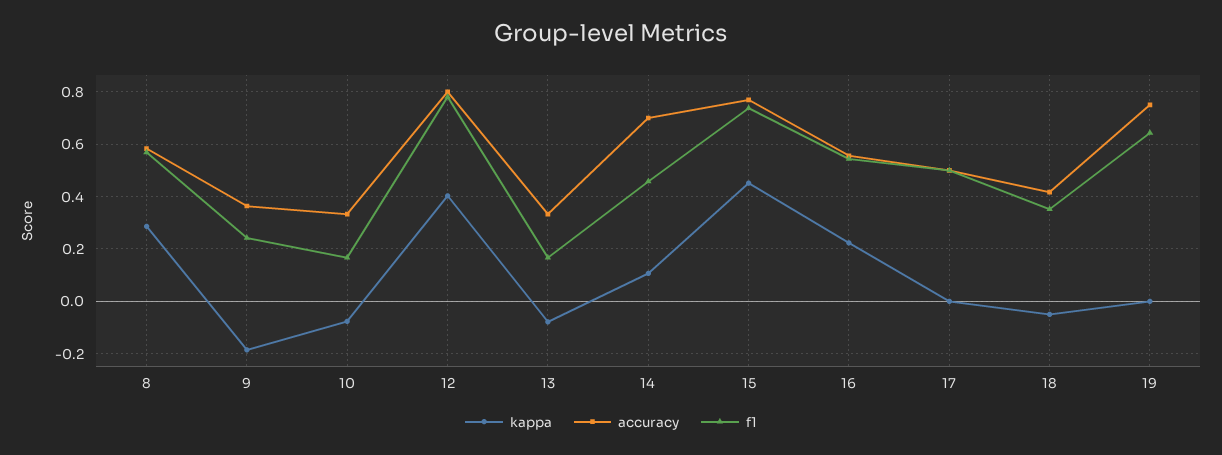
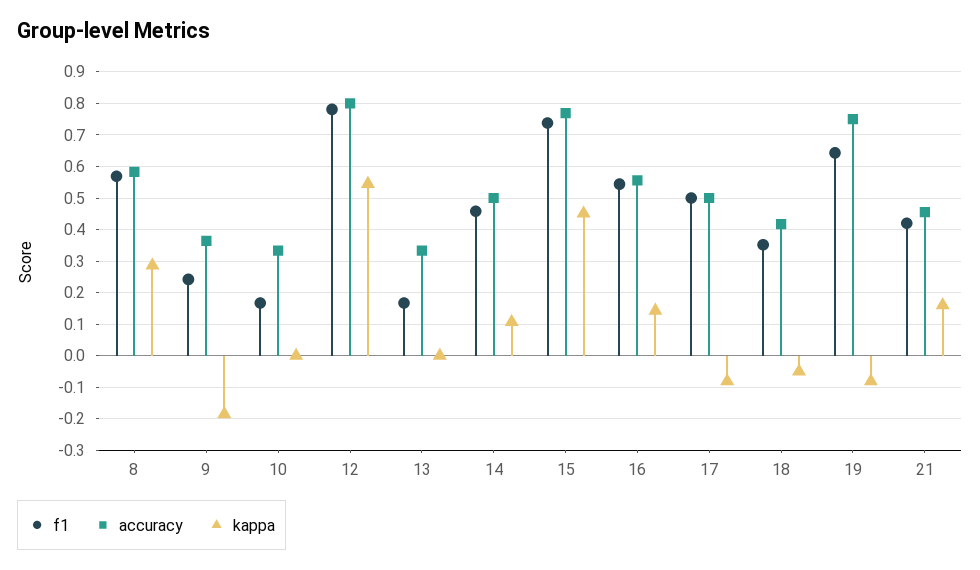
  {
    "kappa": {
      "8": 0.28,
      "9": -0.18,
-     "10": -0.075,
+     "10": 0,
-     "12": 0.4,
+     "12": 0.54,
-     "13": -0.075,
+     "13": 0,
      "14": 0.1,
      "15": 0.46,
-     "16": 0.225,
+     "16": 0.14,
-     "17": 0,
+     "17": -0.08,
      "18": -0.06,
-     "19": 0
+     "19": -0.08,
+     "21": 0.16
    },
    "accuracy": {
      "8": 0.58,
      "9": 0.36,
      "10": 0.34,
      "12": 0.8,
      "13": 0.34,
-     "14": 0.7,
+     "14": 0.5,
      "15": 0.76,
      "16": 0.56,
      "17": 0.5,
      "18": 0.42,
-     "19": 0.76
+     "19": 0.76,
+     "21": 0.46
    },
    "f1": {
      "8": 0.56,
      "9": 0.24,
      "10": 0.16,
      "12": 0.78,
      "13": 0.16,
      "14": 0.46,
      "15": 0.74,
      "16": 0.54,
      "17": 0.5,
      "18": 0.36,
-     "19": 0.64
+     "19": 0.64,
+     "21": 0.42
    }
  }

